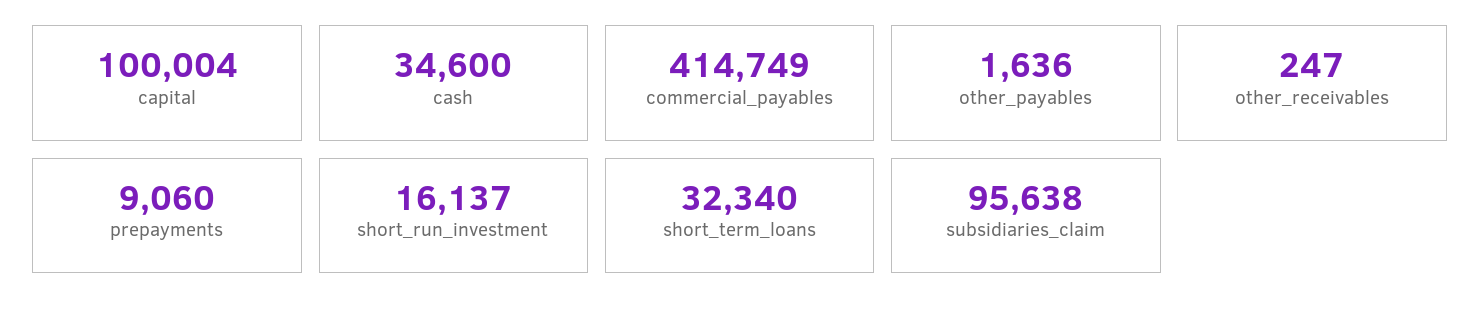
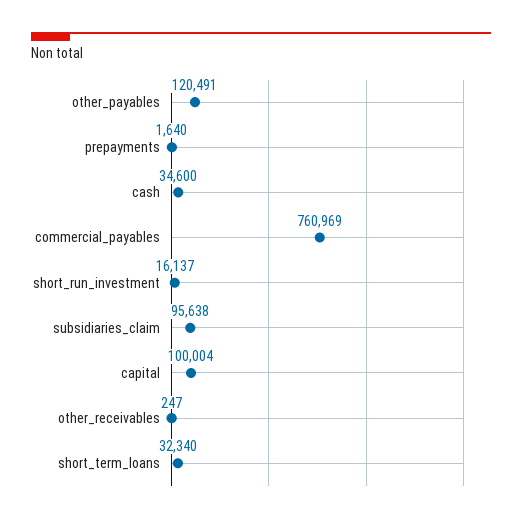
  {
    "capital": 100004,
    "cash": 34600,
-   "commercial_payables": 414749,
+   "commercial_payables": 760969,
-   "other_payables": 1636,
+   "other_payables": 120491,
    "other_receivables": 247,
-   "prepayments": 9060,
+   "prepayments": 1640,
    "short_run_investment": 16137,
    "short_term_loans": 32340,
    "subsidiaries_claim": 95638
  }

